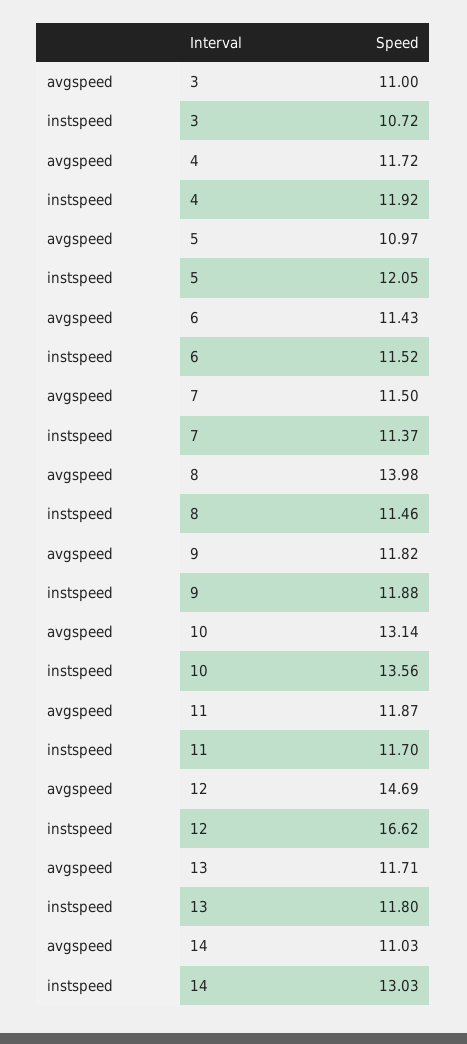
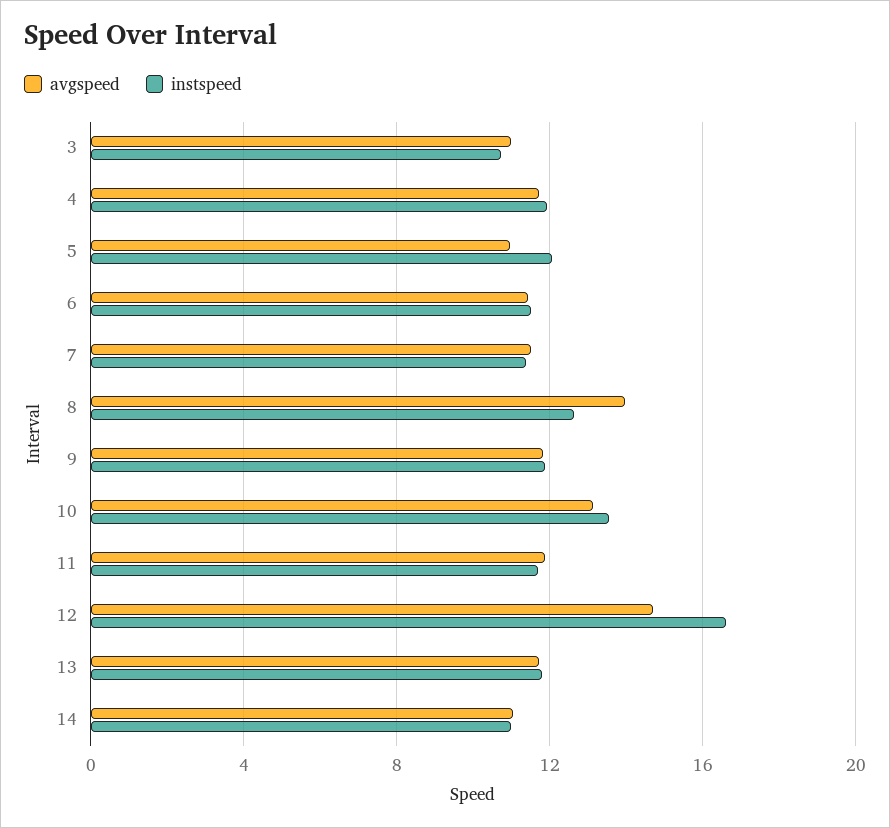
  {
    "avgspeed": {
      "3": 11,
      "4": 11.72,
      "5": 10.97,
      "6": 11.43,
      "7": 11.5,
      "8": 13.98,
      "9": 11.82,
      "10": 13.14,
      "11": 11.87,
      "12": 14.69,
      "13": 11.71,
      "14": 11.03
    },
    "instspeed": {
      "3": 10.72,
      "4": 11.92,
      "5": 12.05,
      "6": 11.52,
      "7": 11.37,
-     "8": 11.46,
+     "8": 12.5,
      "9": 11.88,
      "10": 13.56,
      "11": 11.7,
      "12": 16.62,
      "13": 11.8,
-     "14": 13.03
+     "14": 11
    }
  }

